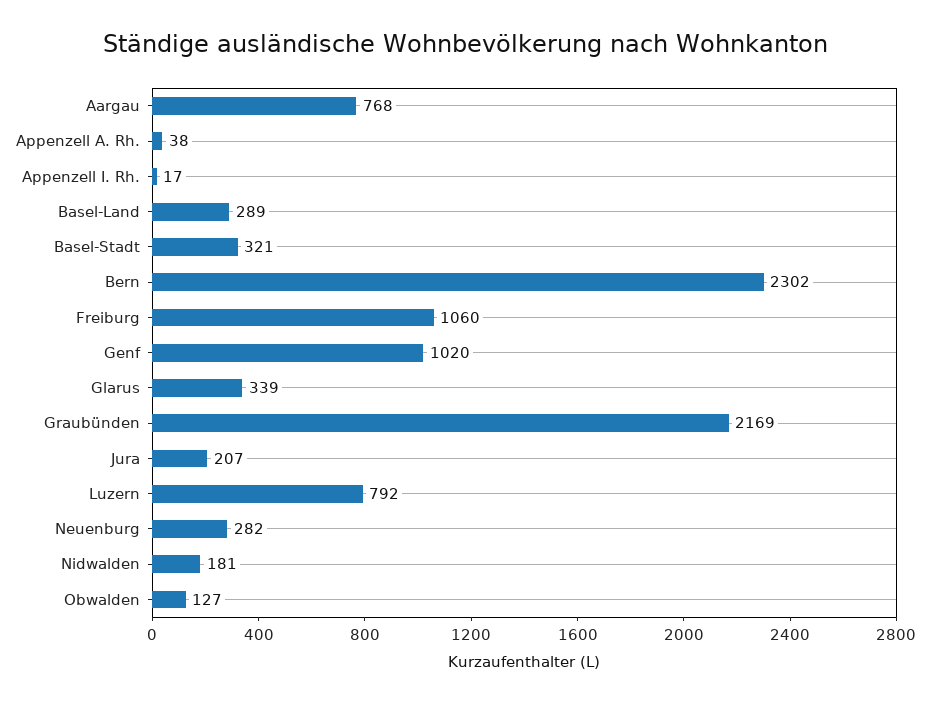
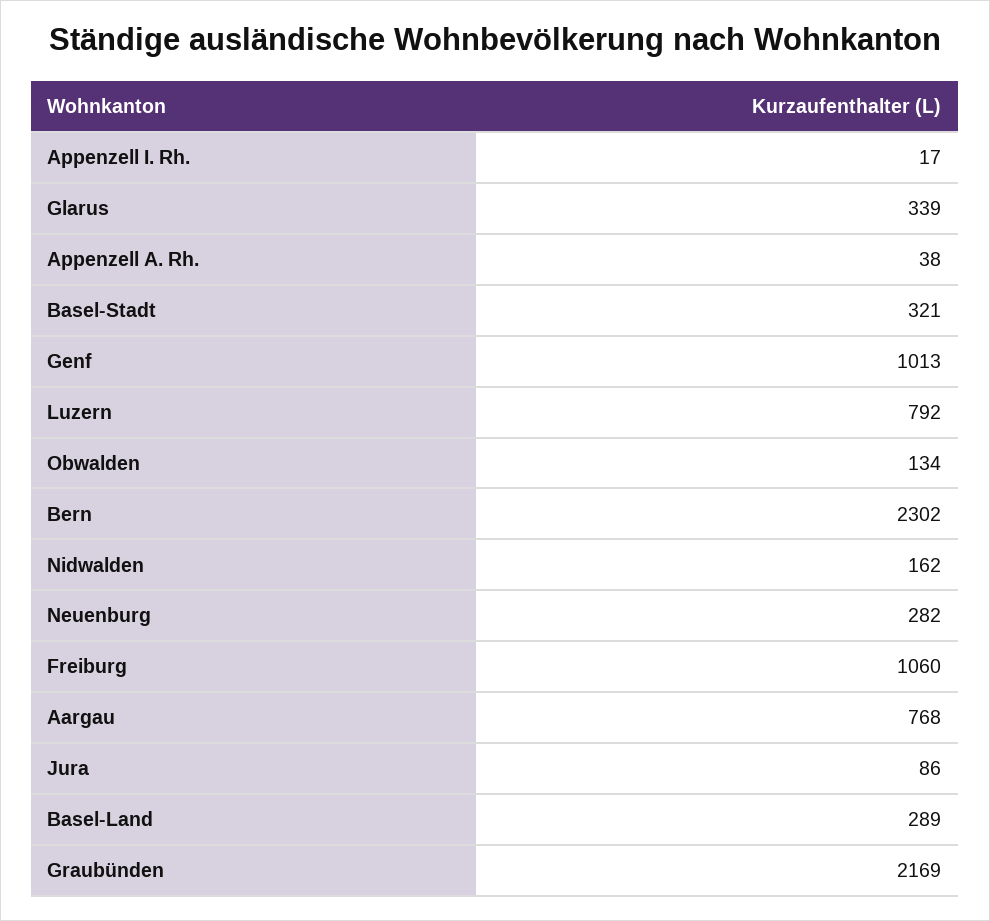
  {
    "Aargau": 768,
    "Appenzell A. Rh.": 38,
    "Appenzell I. Rh.": 17,
    "Basel-Land": 289,
    "Basel-Stadt": 321,
    "Bern": 2302,
    "Freiburg": 1060,
-   "Genf": 1020,
+   "Genf": 1013,
    "Glarus": 339,
    "Graubünden": 2169,
-   "Jura": 207,
+   "Jura": 86,
    "Luzern": 792,
    "Neuenburg": 282,
-   "Nidwalden": 181,
+   "Nidwalden": 162,
-   "Obwalden": 127
+   "Obwalden": 134
  }

